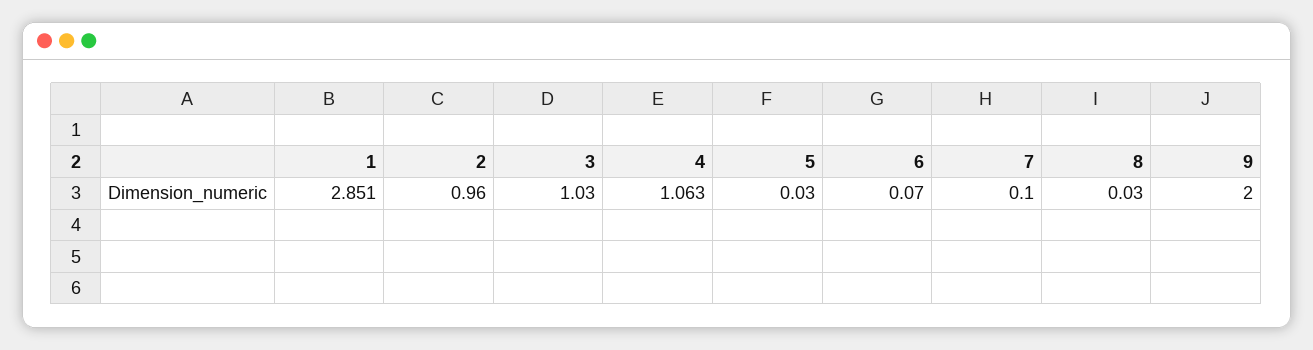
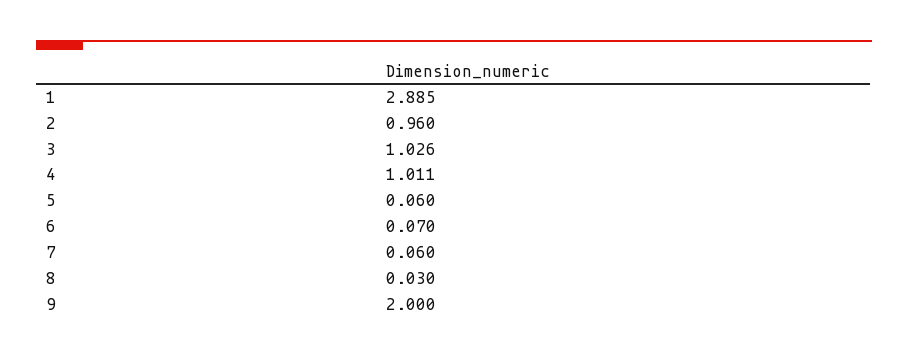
  {
-   "1": 2.851,
+   "1": 2.885,
    "2": 0.96,
-   "3": 1.03,
+   "3": 1.026,
-   "4": 1.063,
+   "4": 1.011,
-   "5": 0.03,
+   "5": 0.06,
    "6": 0.07,
-   "7": 0.1,
+   "7": 0.06,
    "8": 0.03,
    "9": 2
  }

